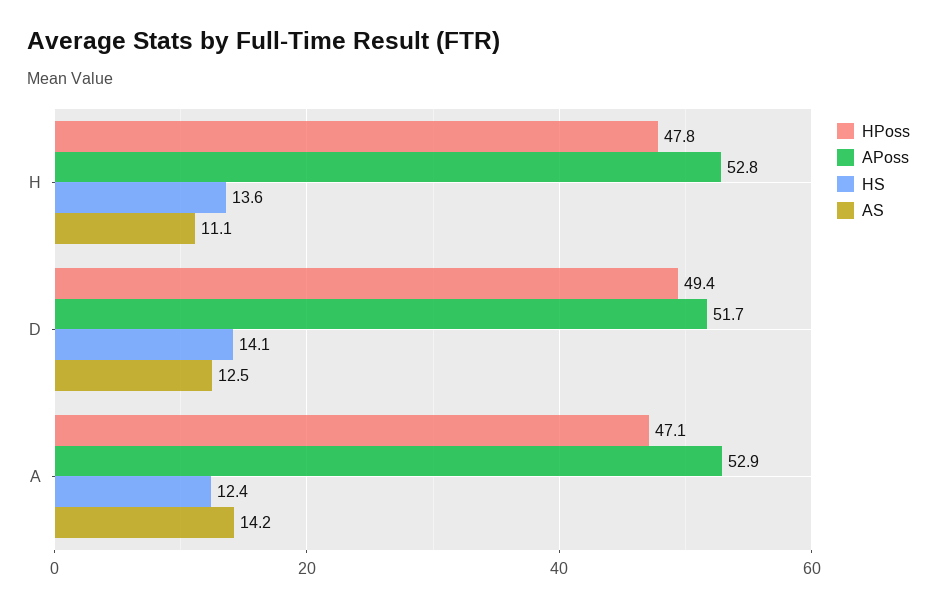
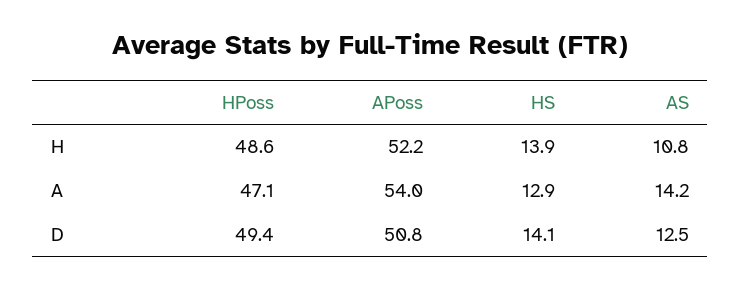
  {
    "HPoss": {
-     "H": 47.8,
+     "H": 48.6,
      "D": 49.4,
      "A": 47.1
    },
    "APoss": {
-     "H": 52.8,
+     "H": 52.2,
-     "D": 51.7,
+     "D": 50.8,
-     "A": 52.9
+     "A": 54
    },
    "HS": {
-     "H": 13.6,
+     "H": 13.9,
      "D": 14.1,
-     "A": 12.4
+     "A": 12.9
    },
    "AS": {
-     "H": 11.1,
+     "H": 10.8,
      "D": 12.5,
      "A": 14.2
    }
  }

